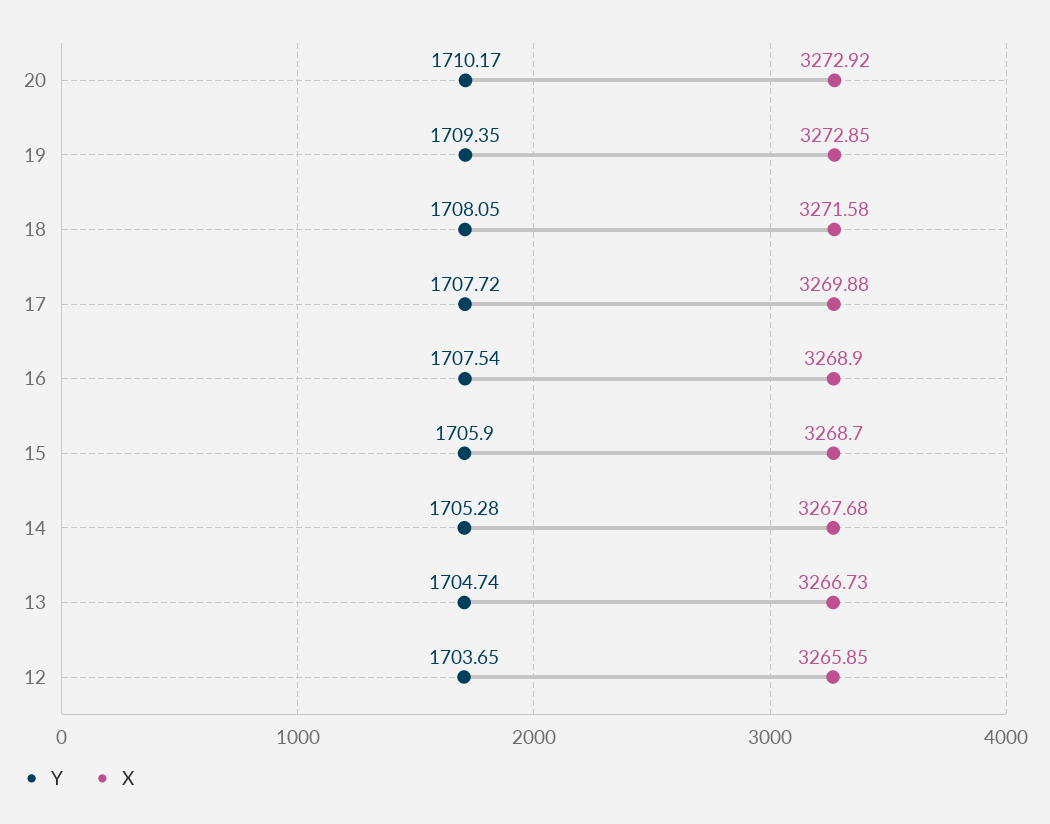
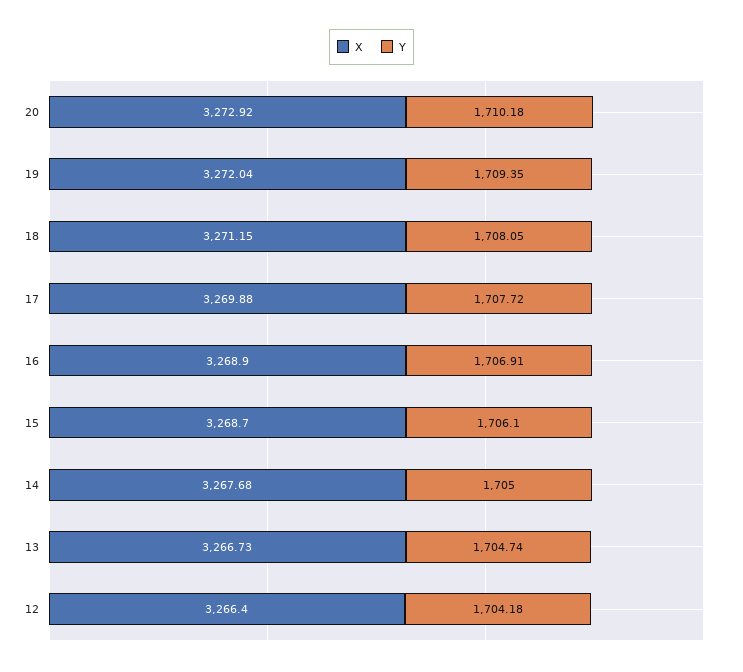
  {
    "Y": {
-     "20": 1710.17,
+     "20": 1710.18,
      "19": 1709.35,
      "18": 1708.05,
      "17": 1707.72,
-     "16": 1707.54,
+     "16": 1706.91,
-     "15": 1705.9,
+     "15": 1706.1,
-     "14": 1705.28,
+     "14": 1705,
      "13": 1704.74,
-     "12": 1703.65
+     "12": 1704.18
    },
    "X": {
      "20": 3272.92,
-     "19": 3272.85,
+     "19": 3272.04,
-     "18": 3271.58,
+     "18": 3271.15,
      "17": 3269.88,
      "16": 3268.9,
      "15": 3268.7,
      "14": 3267.68,
      "13": 3266.73,
-     "12": 3265.85
+     "12": 3266.4
    }
  }

